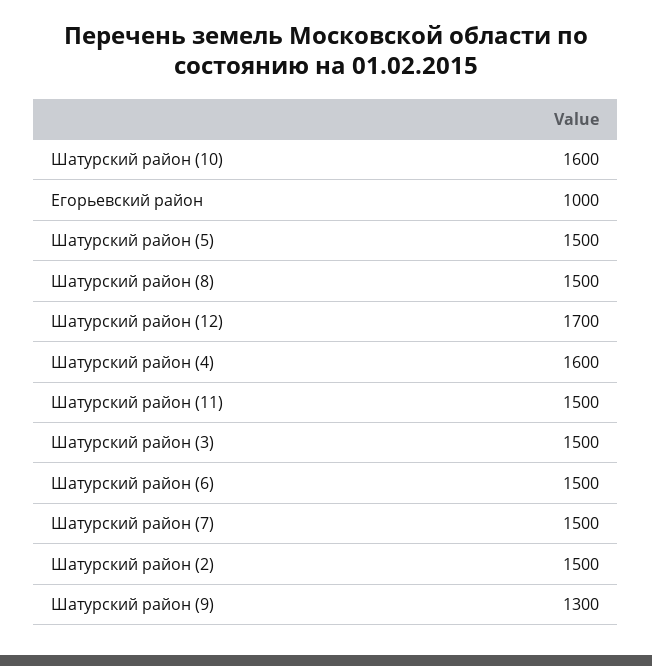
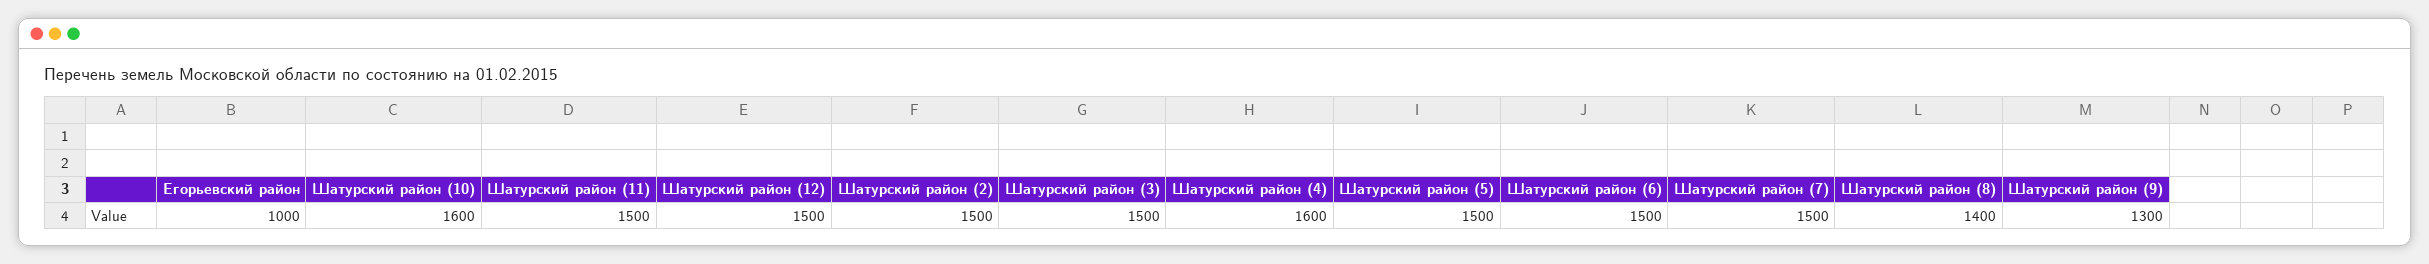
  {
    "Шатурский район (10)": 1600,
    "Егорьевский район": 1000,
    "Шатурский район (5)": 1500,
-   "Шатурский район (8)": 1500,
+   "Шатурский район (8)": 1400,
-   "Шатурский район (12)": 1700,
+   "Шатурский район (12)": 1500,
    "Шатурский район (4)": 1600,
    "Шатурский район (11)": 1500,
    "Шатурский район (3)": 1500,
    "Шатурский район (6)": 1500,
    "Шатурский район (7)": 1500,
    "Шатурский район (2)": 1500,
    "Шатурский район (9)": 1300
  }

